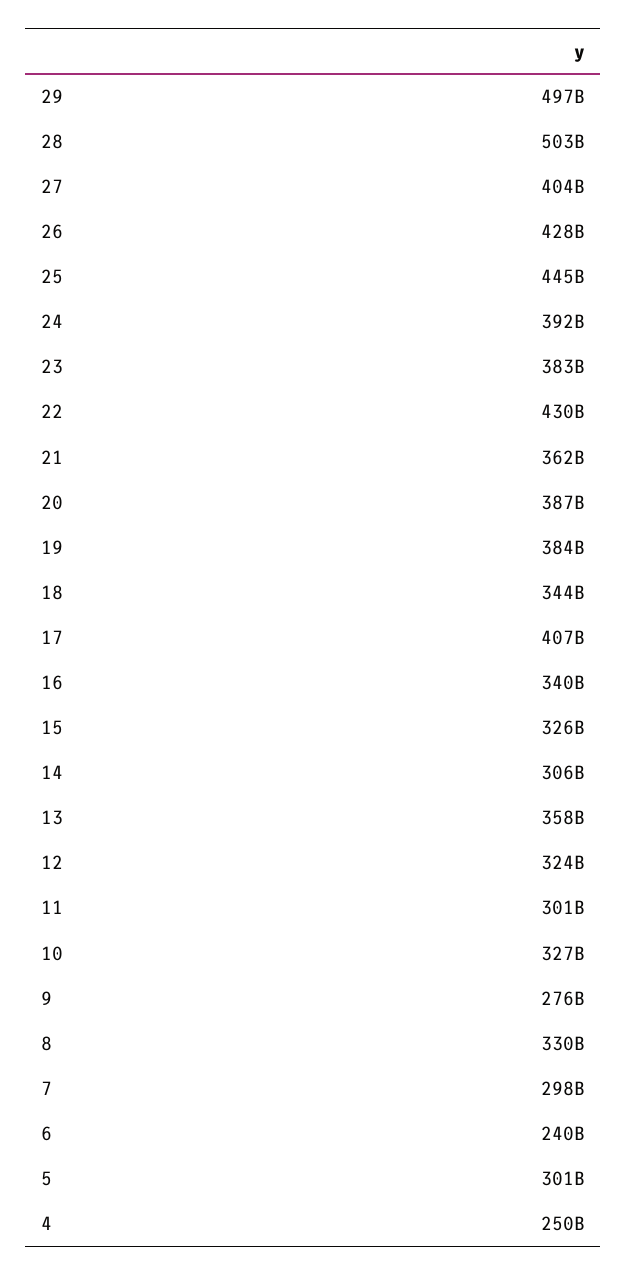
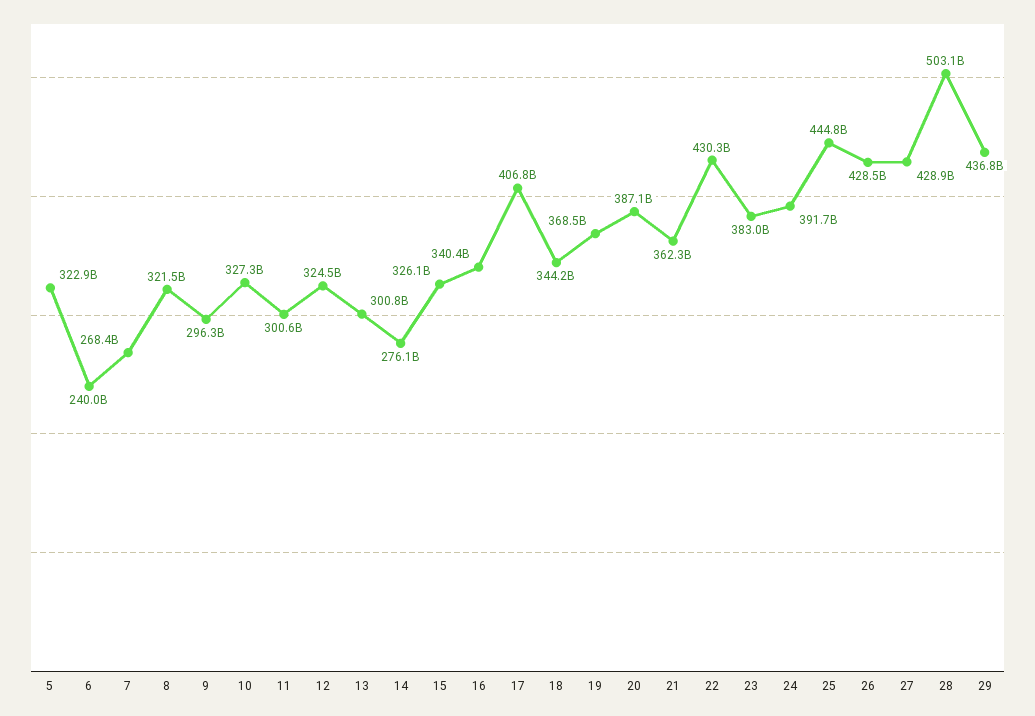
  {
-   "29": 497000000000,
+   "29": 436800000000,
    "28": 503100000000,
-   "27": 404000000000,
+   "27": 428900000000,
    "26": 428500000000,
    "25": 444800000000,
    "24": 391700000000,
    "23": 383000000000,
    "22": 430300000000,
    "21": 362300000000,
    "20": 387100000000,
-   "19": 384000000000,
+   "19": 368500000000,
    "18": 344200000000,
    "17": 406800000000,
    "16": 340400000000,
    "15": 326100000000,
-   "14": 306000000000,
+   "14": 276100000000,
-   "13": 358000000000,
+   "13": 300800000000,
    "12": 324500000000,
    "11": 300600000000,
    "10": 327300000000,
-   "9": 276000000000,
+   "9": 296300000000,
-   "8": 330000000000,
+   "8": 321500000000,
-   "7": 298000000000,
+   "7": 268400000000,
    "6": 240000000000,
-   "5": 301000000000,
+   "5": 322900000000
-   "4": 250000000000
  }

